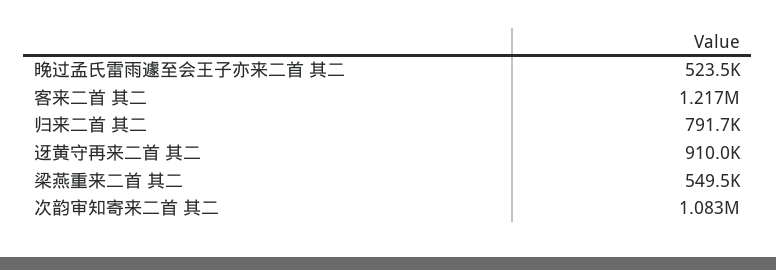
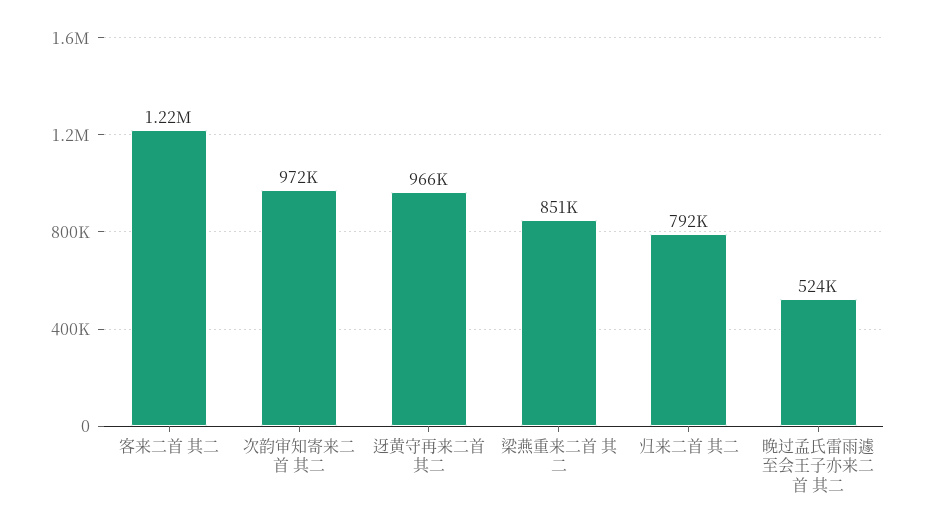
  {
    "晚过孟氏雷雨遽至会王子亦来二首 其二": 523500,
    "客来二首 其二": 1217000,
    "归来二首 其二": 791700,
-   "迓黄守再来二首 其二": 910000,
+   "迓黄守再来二首 其二": 966000,
-   "梁燕重来二首 其二": 549500,
+   "梁燕重来二首 其二": 851000,
-   "次韵审知寄来二首 其二": 1083000
+   "次韵审知寄来二首 其二": 972000
  }

